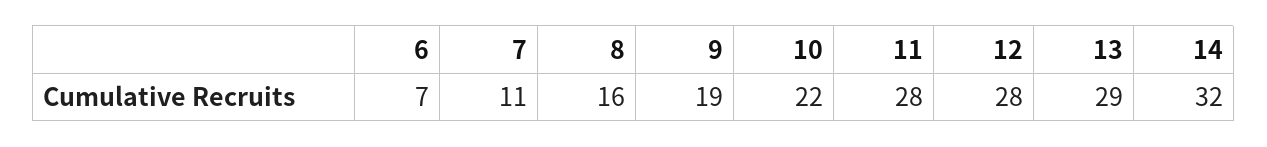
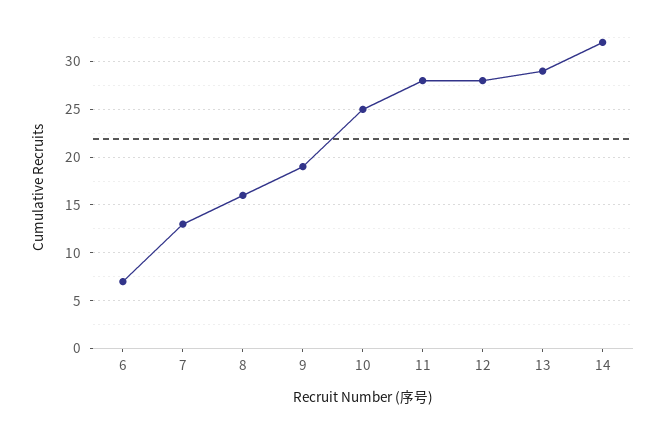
  {
    "6": 7,
-   "7": 11,
+   "7": 13,
    "8": 16,
    "9": 19,
-   "10": 22,
+   "10": 25,
    "11": 28,
    "12": 28,
    "13": 29,
    "14": 32
  }

